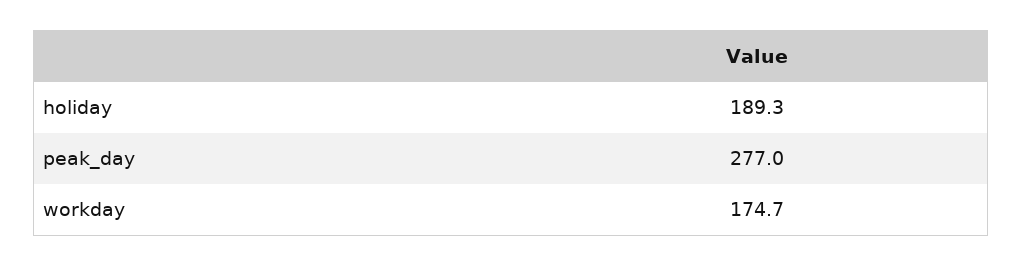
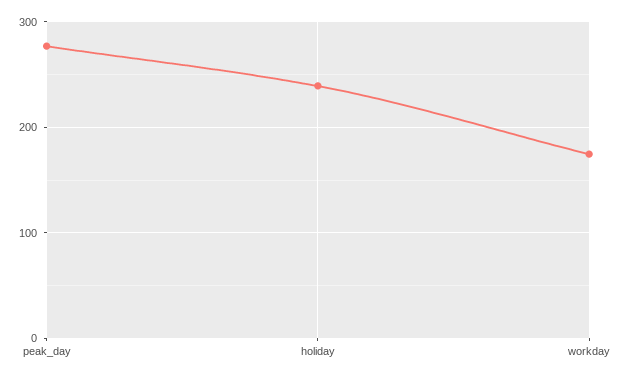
  {
-   "holiday": 189.3,
+   "holiday": 240,
    "peak_day": 277,
    "workday": 174.7
  }

